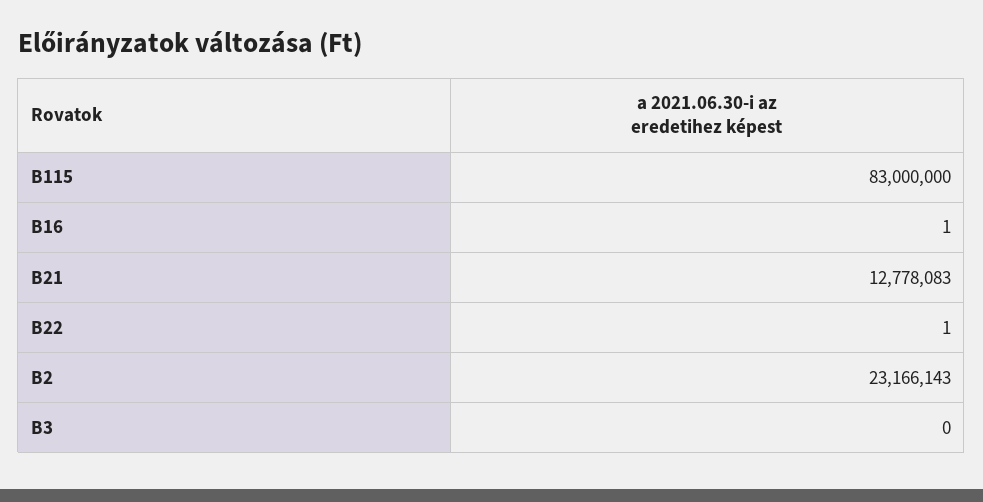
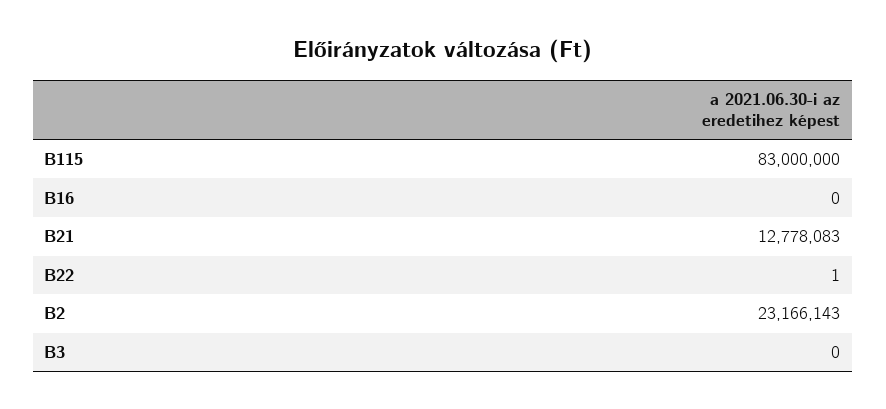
  {
    "B115": 83000000,
-   "B16": 1,
+   "B16": 0,
    "B21": 12778083,
    "B22": 1,
    "B2": 23166143,
    "B3": 0
  }

